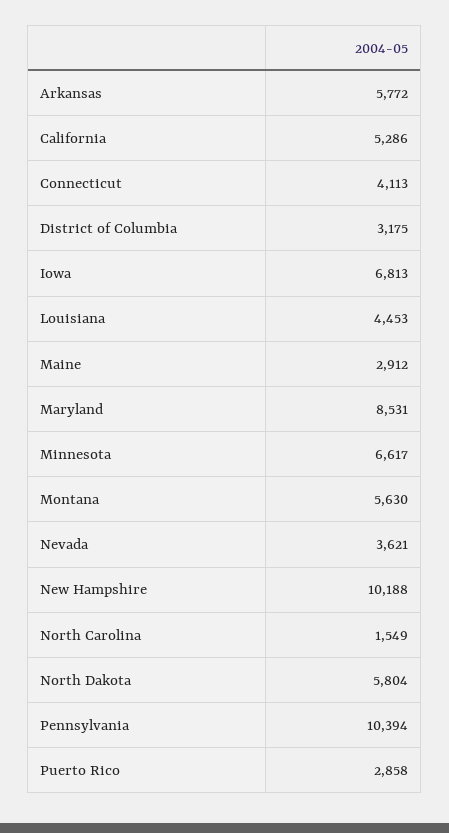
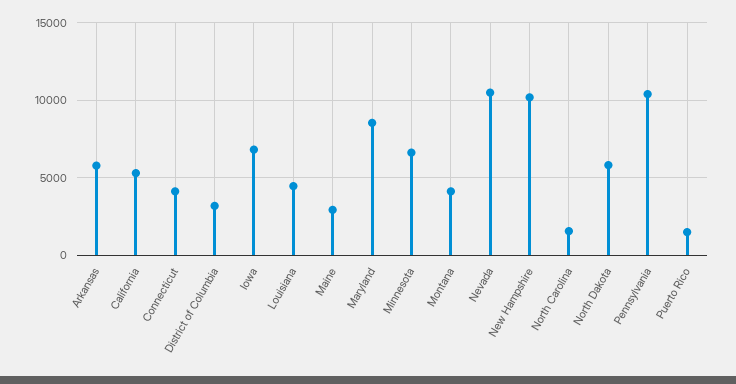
  {
    "Arkansas": 5772,
    "California": 5286,
    "Connecticut": 4113,
    "District of Columbia": 3175,
    "Iowa": 6813,
    "Louisiana": 4453,
    "Maine": 2912,
    "Maryland": 8531,
    "Minnesota": 6617,
-   "Montana": 5630,
+   "Montana": 4000,
-   "Nevada": 3621,
+   "Nevada": 10500,
    "New Hampshire": 10188,
    "North Carolina": 1549,
    "North Dakota": 5804,
    "Pennsylvania": 10394,
-   "Puerto Rico": 2858
+   "Puerto Rico": 1500
  }

